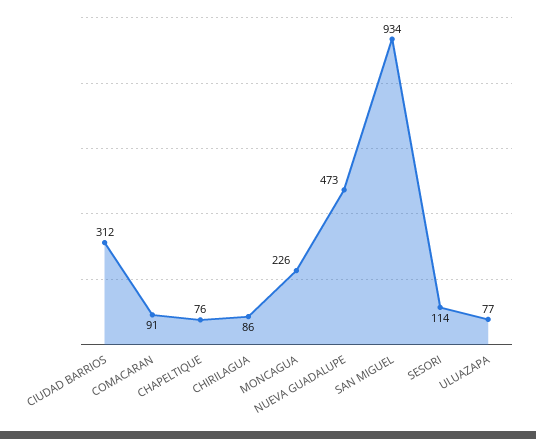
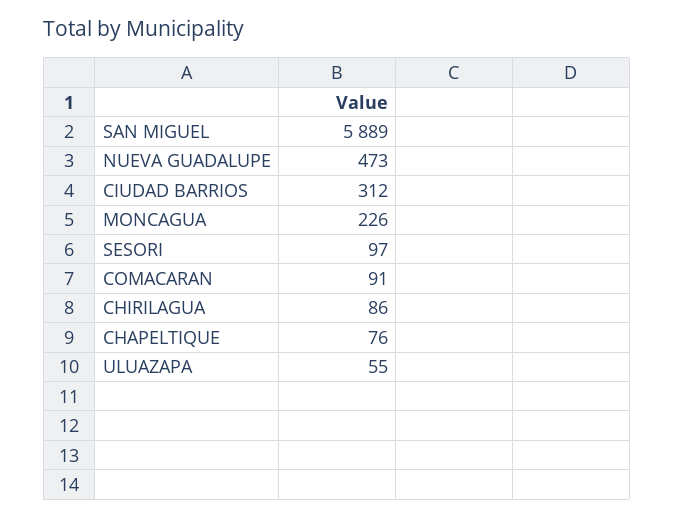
  {
    "CIUDAD BARRIOS": 312,
    "COMACARAN": 91,
    "CHAPELTIQUE": 76,
    "CHIRILAGUA": 86,
    "MONCAGUA": 226,
    "NUEVA GUADALUPE": 473,
-   "SAN MIGUEL": 934,
+   "SAN MIGUEL": 5889,
-   "SESORI": 114,
+   "SESORI": 97,
-   "ULUAZAPA": 77
+   "ULUAZAPA": 55
  }

